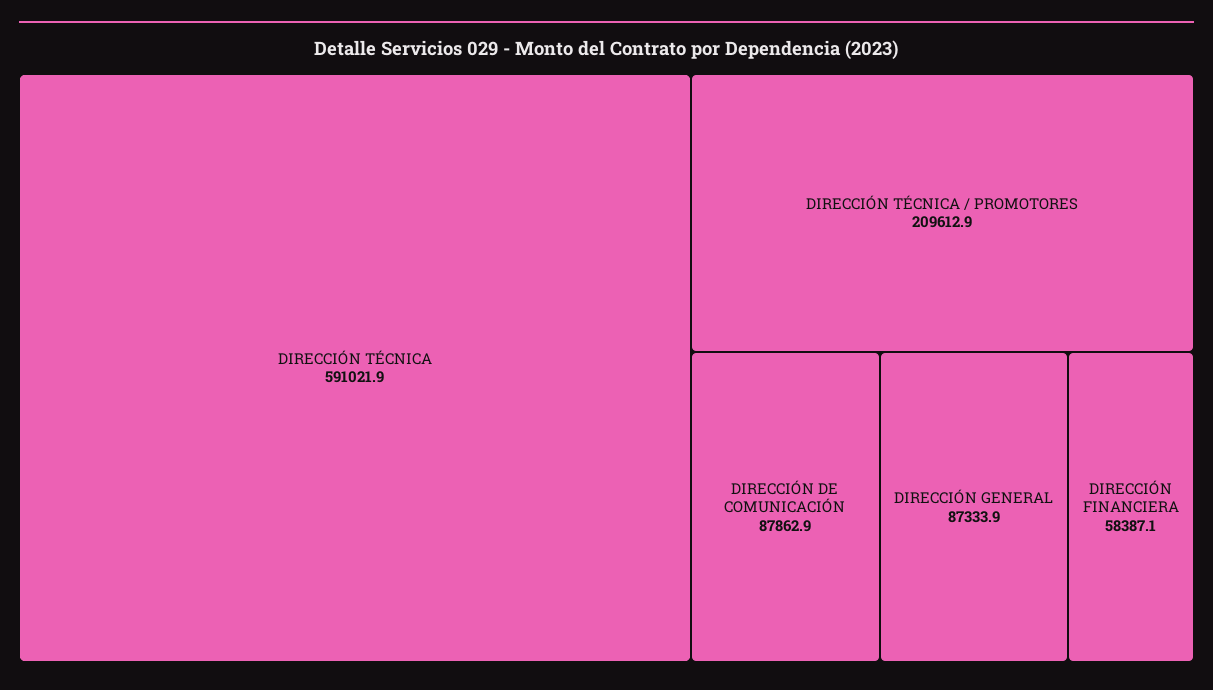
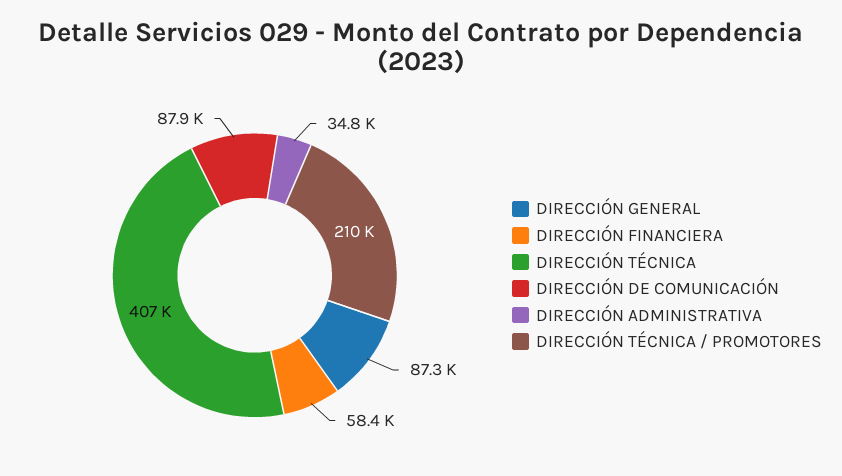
  {
-   "DIRECCIÓN TÉCNICA": 591021.9,
+   "DIRECCIÓN TÉCNICA": 407000,
    "DIRECCIÓN TÉCNICA / PROMOTORES": 209612.9,
    "DIRECCIÓN DE COMUNICACIÓN": 87862.9,
    "DIRECCIÓN GENERAL": 87333.9,
-   "DIRECCIÓN FINANCIERA": 58387.1
+   "DIRECCIÓN FINANCIERA": 58387.1,
+   "DIRECCIÓN ADMINISTRATIVA": 34800
  }

